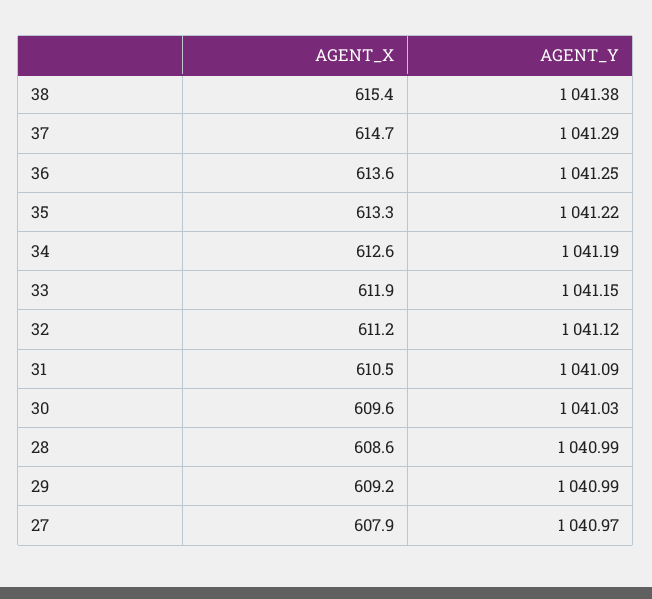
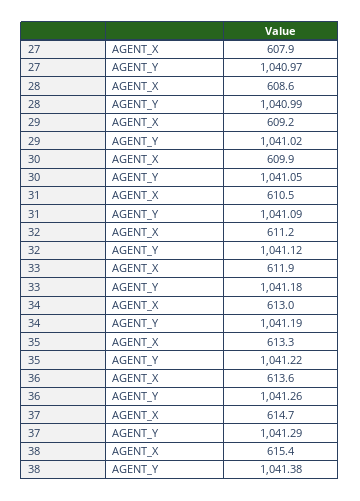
  {
    "AGENT_X": {
      "38": 615.4,
      "37": 614.7,
      "36": 613.6,
      "35": 613.3,
-     "34": 612.6,
+     "34": 613,
      "33": 611.9,
      "32": 611.2,
      "31": 610.5,
-     "30": 609.6,
+     "30": 609.9,
      "28": 608.6,
      "29": 609.2,
      "27": 607.9
    },
    "AGENT_Y": {
      "38": 1041.38,
      "37": 1041.29,
-     "36": 1041.25,
+     "36": 1041.26,
      "35": 1041.22,
      "34": 1041.19,
-     "33": 1041.15,
+     "33": 1041.18,
      "32": 1041.12,
      "31": 1041.09,
-     "30": 1041.03,
+     "30": 1041.05,
      "28": 1040.99,
-     "29": 1040.99,
+     "29": 1041.02,
      "27": 1040.97
    }
  }

